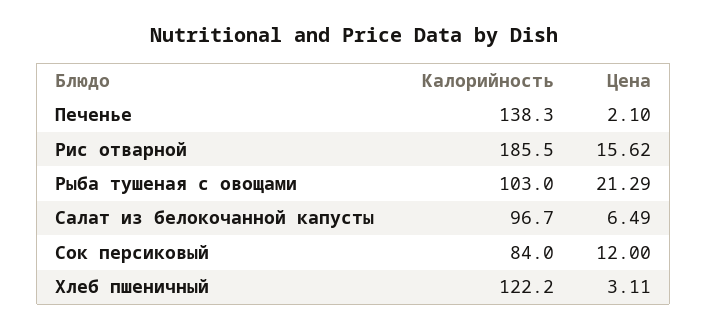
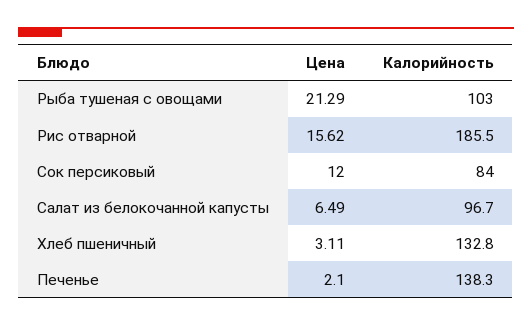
  {
    "Калорийность": {
      "Печенье": 138.3,
      "Рис отварной": 185.5,
      "Рыба тушеная с овощами": 103,
      "Салат из белокочанной капусты": 96.7,
      "Сок персиковый": 84,
-     "Хлеб пшеничный": 122.2
+     "Хлеб пшеничный": 132.8
    },
    "Цена": {
      "Печенье": 2.1,
      "Рис отварной": 15.62,
      "Рыба тушеная с овощами": 21.29,
      "Салат из белокочанной капусты": 6.49,
      "Сок персиковый": 12,
      "Хлеб пшеничный": 3.11
    }
  }

